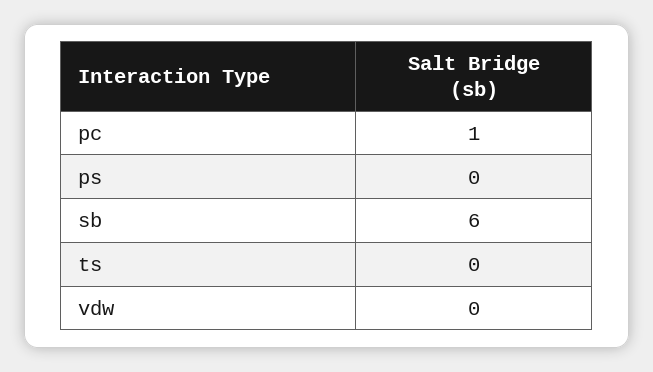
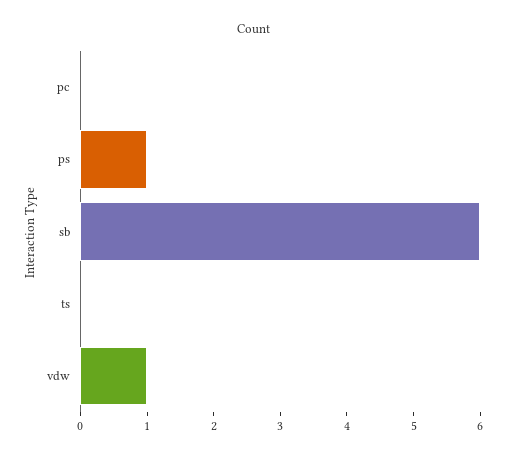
  {
-   "pc": 1,
+   "pc": 0,
-   "ps": 0,
+   "ps": 1,
    "sb": 6,
    "ts": 0,
-   "vdw": 0
+   "vdw": 1
  }

